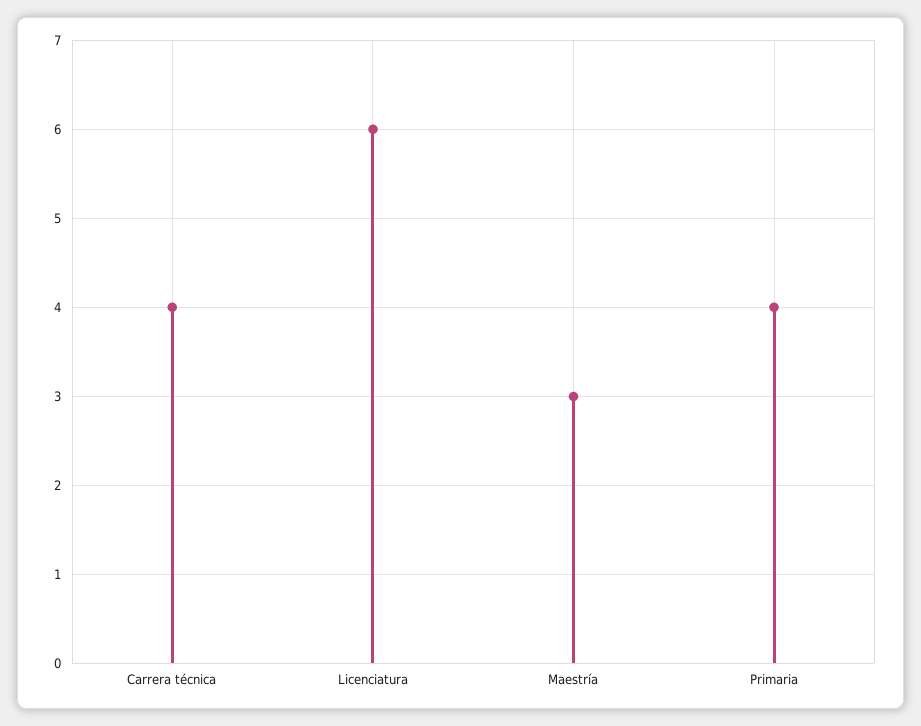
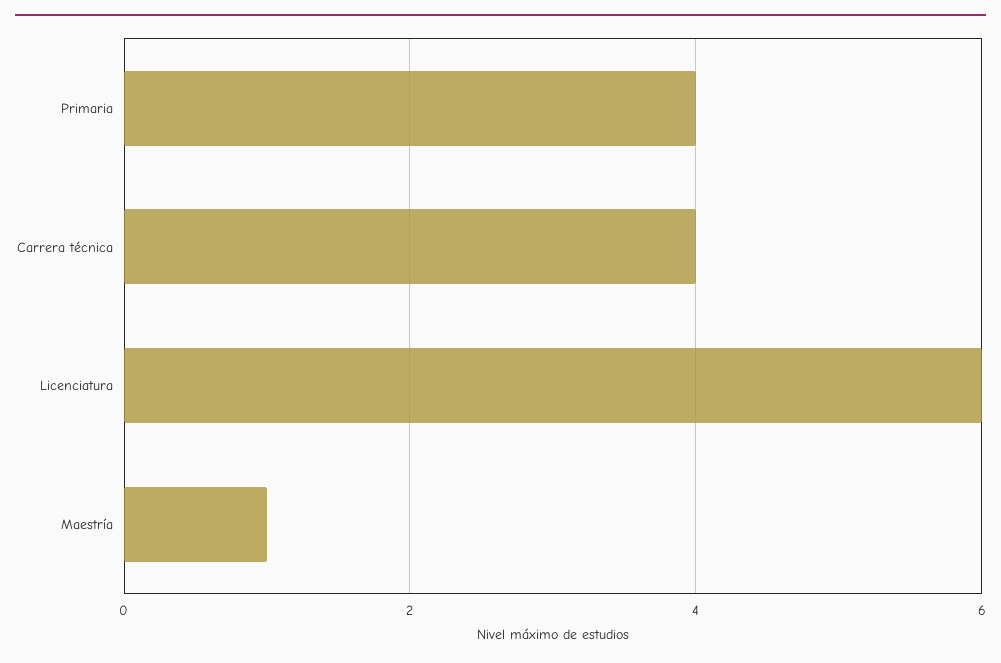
  {
    "Carrera técnica": 4,
    "Licenciatura": 6,
-   "Maestría": 3,
+   "Maestría": 1,
    "Primaria": 4
  }

